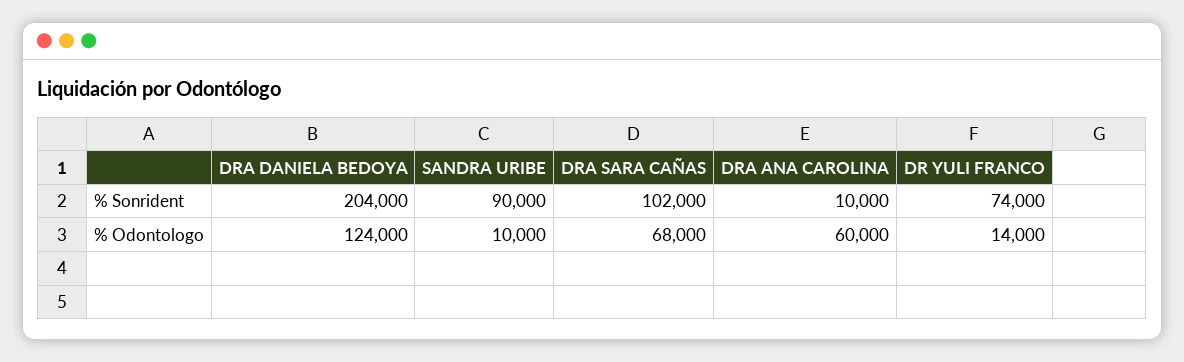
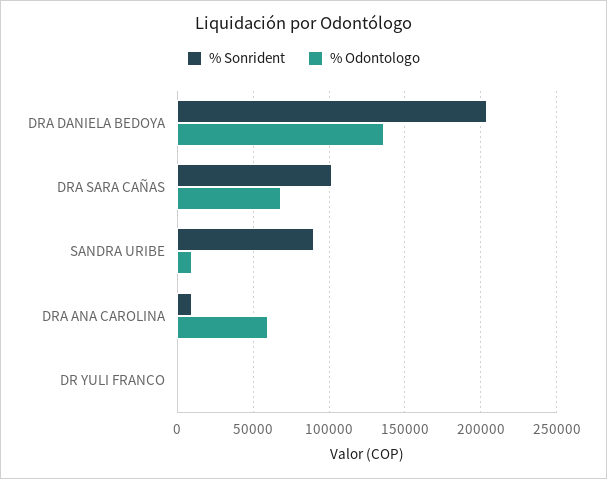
  {
    "% Sonrident": {
      "DRA DANIELA BEDOYA": 204000,
      "SANDRA URIBE": 90000,
      "DRA SARA CAÑAS": 102000,
      "DRA ANA CAROLINA": 10000,
-     "DR YULI FRANCO": 74000
+     "DR YULI FRANCO": 0
    },
    "% Odontologo": {
-     "DRA DANIELA BEDOYA": 124000,
+     "DRA DANIELA BEDOYA": 135000,
      "SANDRA URIBE": 10000,
      "DRA SARA CAÑAS": 68000,
      "DRA ANA CAROLINA": 60000,
-     "DR YULI FRANCO": 14000
+     "DR YULI FRANCO": 0
    }
  }

